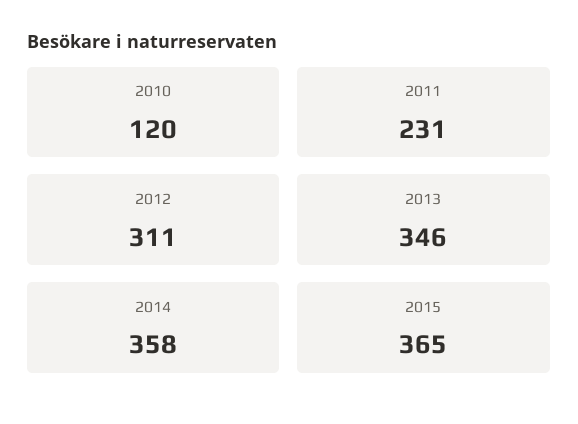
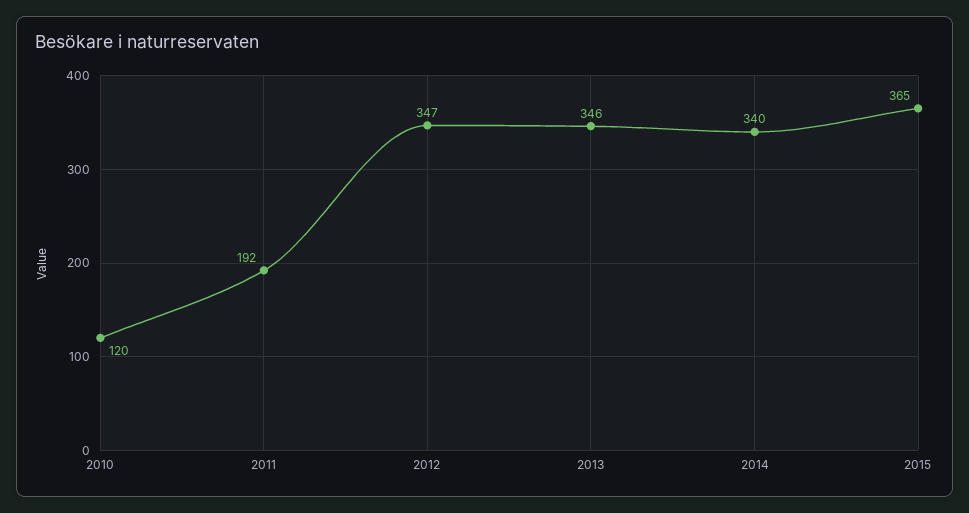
  {
    "2010": 120,
-   "2011": 231,
+   "2011": 192,
-   "2012": 311,
+   "2012": 347,
    "2013": 346,
-   "2014": 358,
+   "2014": 340,
    "2015": 365
  }

